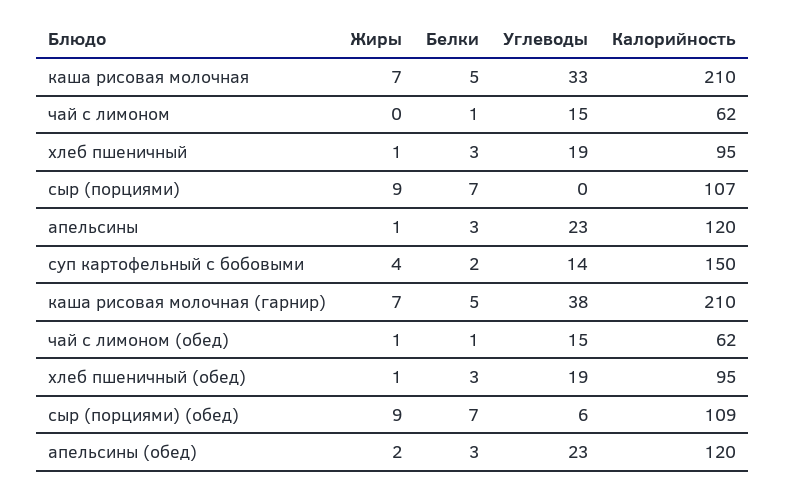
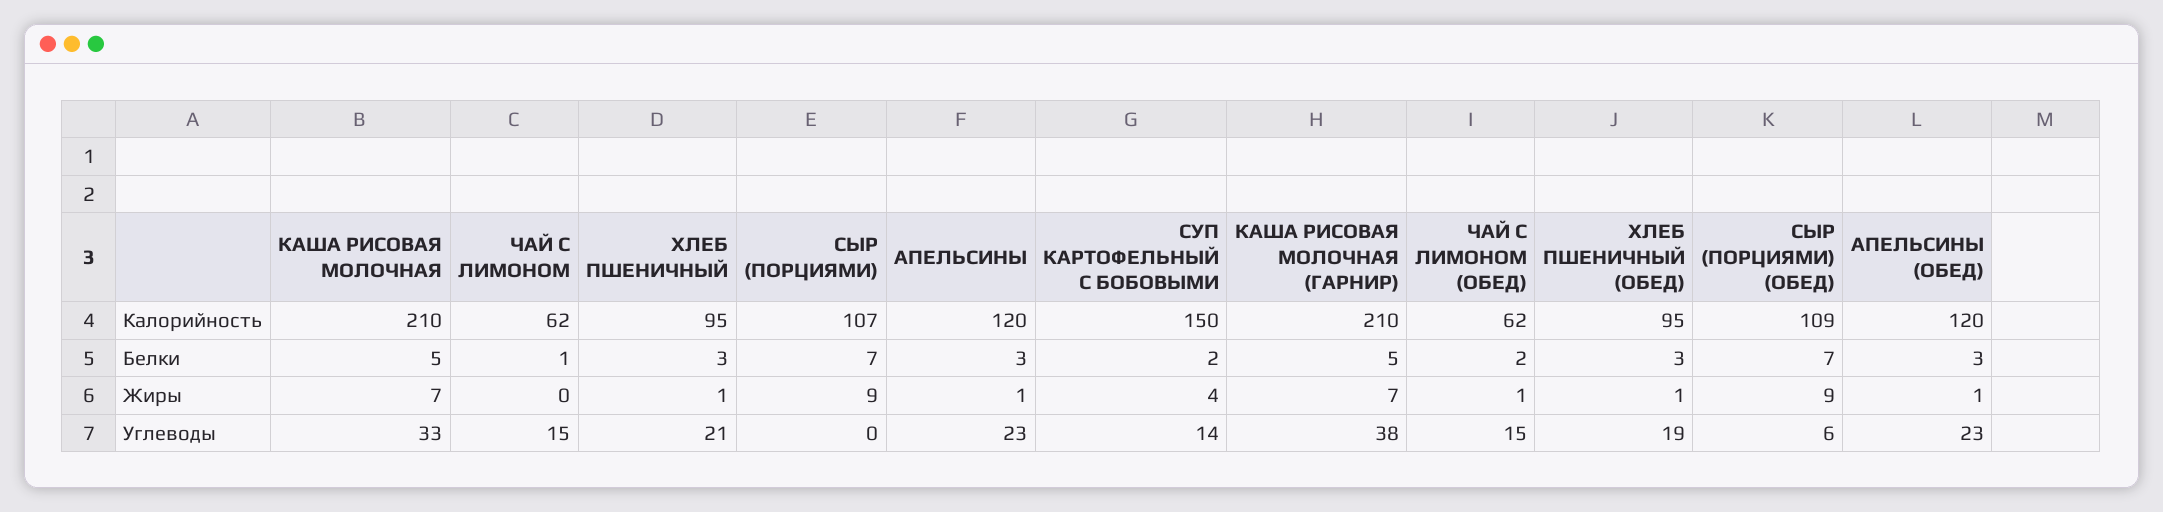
  {
    "Жиры": {
      "каша рисовая молочная": 7,
      "чай с лимоном": 0,
      "хлеб пшеничный": 1,
      "сыр (порциями)": 9,
      "апельсины": 1,
      "суп картофельный с бобовыми": 4,
      "каша рисовая молочная (гарнир)": 7,
      "чай с лимоном (обед)": 1,
      "хлеб пшеничный (обед)": 1,
      "сыр (порциями) (обед)": 9,
-     "апельсины (обед)": 2
+     "апельсины (обед)": 1
    },
    "Белки": {
      "каша рисовая молочная": 5,
      "чай с лимоном": 1,
      "хлеб пшеничный": 3,
      "сыр (порциями)": 7,
      "апельсины": 3,
      "суп картофельный с бобовыми": 2,
      "каша рисовая молочная (гарнир)": 5,
-     "чай с лимоном (обед)": 1,
+     "чай с лимоном (обед)": 2,
      "хлеб пшеничный (обед)": 3,
      "сыр (порциями) (обед)": 7,
      "апельсины (обед)": 3
    },
    "Углеводы": {
      "каша рисовая молочная": 33,
      "чай с лимоном": 15,
-     "хлеб пшеничный": 19,
+     "хлеб пшеничный": 21,
      "сыр (порциями)": 0,
      "апельсины": 23,
      "суп картофельный с бобовыми": 14,
      "каша рисовая молочная (гарнир)": 38,
      "чай с лимоном (обед)": 15,
      "хлеб пшеничный (обед)": 19,
      "сыр (порциями) (обед)": 6,
      "апельсины (обед)": 23
    },
    "Калорийность": {
      "каша рисовая молочная": 210,
      "чай с лимоном": 62,
      "хлеб пшеничный": 95,
      "сыр (порциями)": 107,
      "апельсины": 120,
      "суп картофельный с бобовыми": 150,
      "каша рисовая молочная (гарнир)": 210,
      "чай с лимоном (обед)": 62,
      "хлеб пшеничный (обед)": 95,
      "сыр (порциями) (обед)": 109,
      "апельсины (обед)": 120
    }
  }

